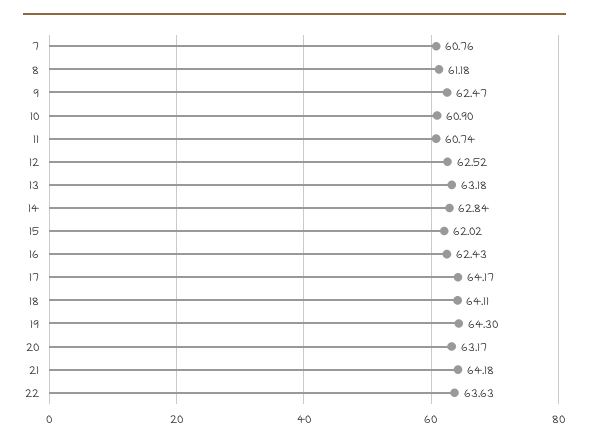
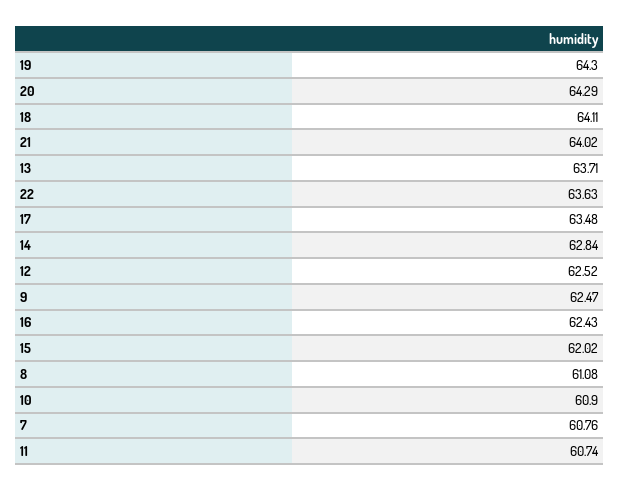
  {
    "7": 60.76,
-   "8": 61.18,
+   "8": 61.08,
    "9": 62.47,
    "10": 60.9,
    "11": 60.74,
    "12": 62.52,
-   "13": 63.18,
+   "13": 63.71,
    "14": 62.84,
    "15": 62.02,
    "16": 62.43,
-   "17": 64.17,
+   "17": 63.48,
    "18": 64.11,
    "19": 64.3,
-   "20": 63.17,
+   "20": 64.29,
-   "21": 64.18,
+   "21": 64.02,
    "22": 63.63
  }

